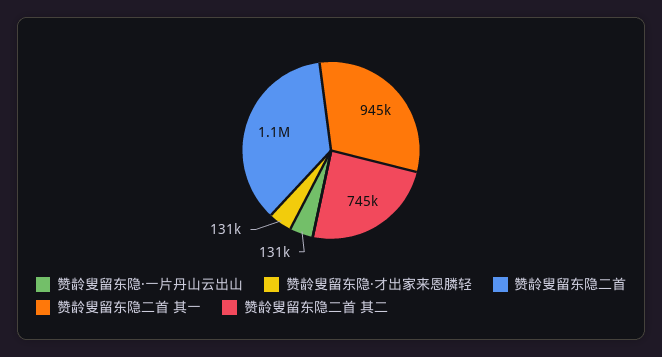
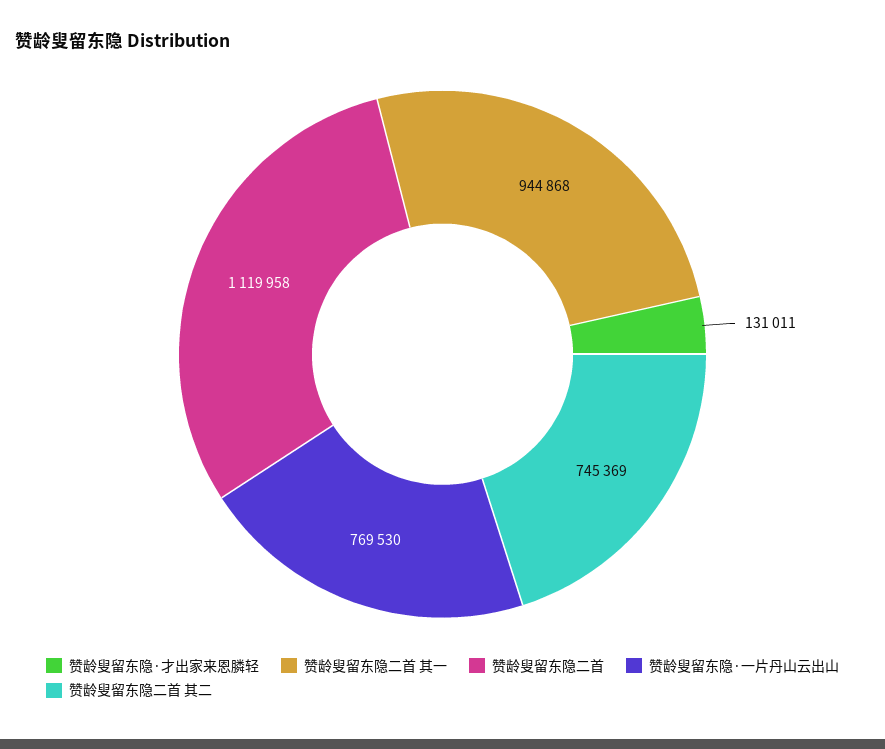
  {
-   "赞龄叟留东隐·一片丹山云出山": 131000,
+   "赞龄叟留东隐·一片丹山云出山": 769530,
    "赞龄叟留东隐·才出家来恩膦轻": 131011,
    "赞龄叟留东隐二首": 1119958,
    "赞龄叟留东隐二首 其一": 944868,
    "赞龄叟留东隐二首 其二": 745369
  }

